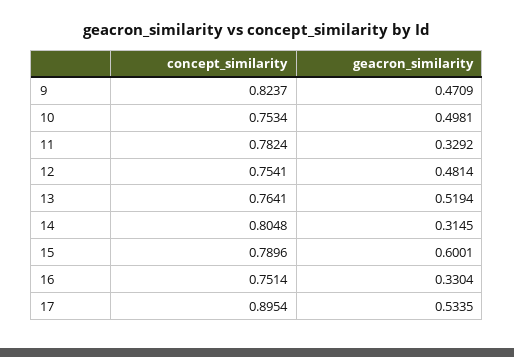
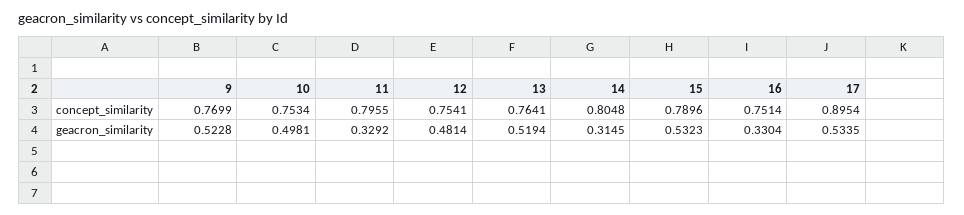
  {
    "concept_similarity": {
-     "9": 0.8237,
+     "9": 0.7699,
      "10": 0.7534,
-     "11": 0.7824,
+     "11": 0.7955,
      "12": 0.7541,
      "13": 0.7641,
      "14": 0.8048,
      "15": 0.7896,
      "16": 0.7514,
      "17": 0.8954
    },
    "geacron_similarity": {
-     "9": 0.4709,
+     "9": 0.5228,
      "10": 0.4981,
      "11": 0.3292,
      "12": 0.4814,
      "13": 0.5194,
      "14": 0.3145,
-     "15": 0.6001,
+     "15": 0.5323,
      "16": 0.3304,
      "17": 0.5335
    }
  }

